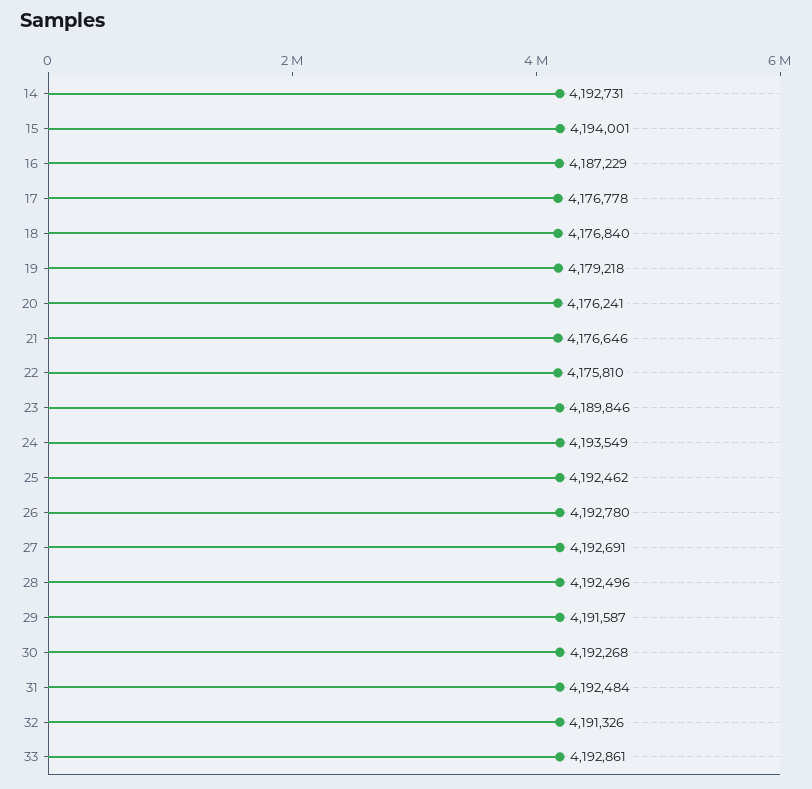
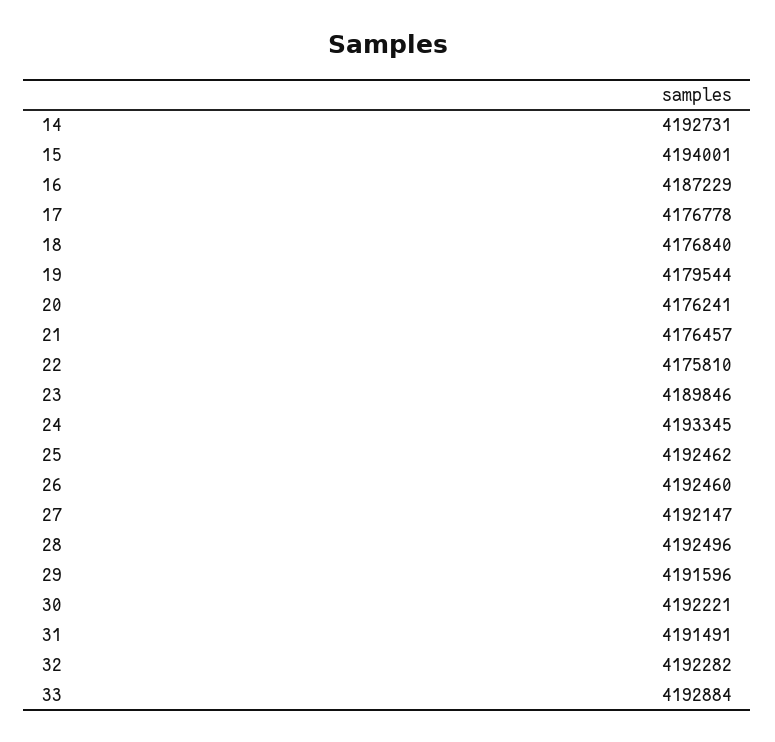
  {
    "14": 4192731,
    "15": 4194001,
    "16": 4187229,
    "17": 4176778,
    "18": 4176840,
-   "19": 4179218,
+   "19": 4179544,
    "20": 4176241,
-   "21": 4176646,
+   "21": 4176457,
    "22": 4175810,
    "23": 4189846,
-   "24": 4193549,
+   "24": 4193345,
    "25": 4192462,
-   "26": 4192780,
+   "26": 4192460,
-   "27": 4192691,
+   "27": 4192147,
    "28": 4192496,
-   "29": 4191587,
+   "29": 4191596,
-   "30": 4192268,
+   "30": 4192221,
-   "31": 4192484,
+   "31": 4191491,
-   "32": 4191326,
+   "32": 4192282,
-   "33": 4192861
+   "33": 4192884
  }

